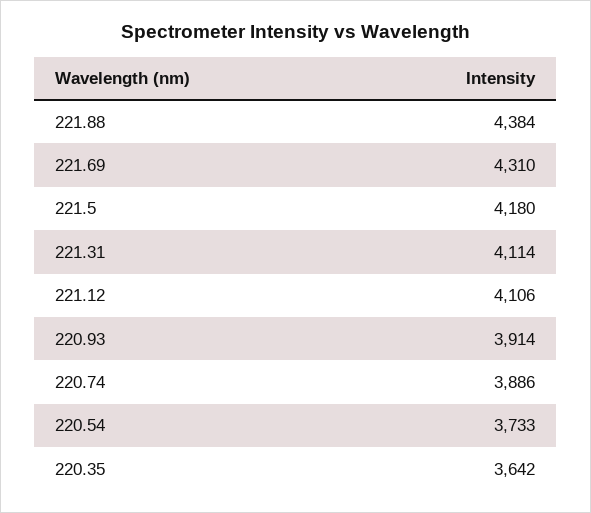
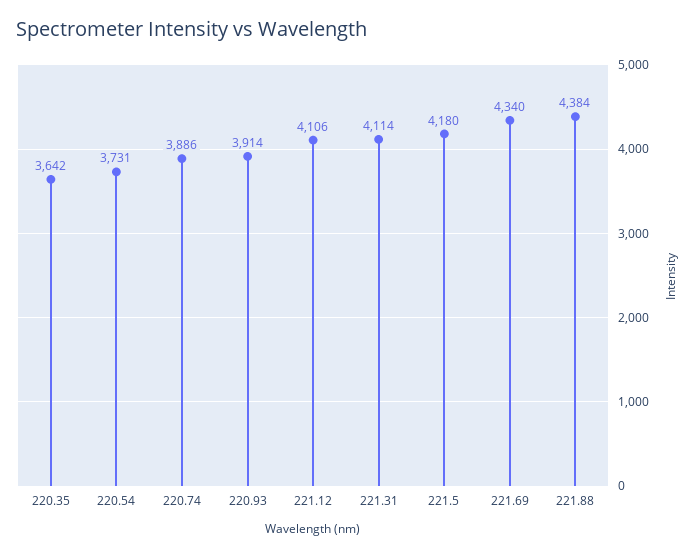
  {
    "221.88": 4384,
-   "221.69": 4310,
+   "221.69": 4340,
    "221.5": 4180,
    "221.31": 4114,
    "221.12": 4106,
    "220.93": 3914,
    "220.74": 3886,
-   "220.54": 3733,
+   "220.54": 3731,
    "220.35": 3642
  }

